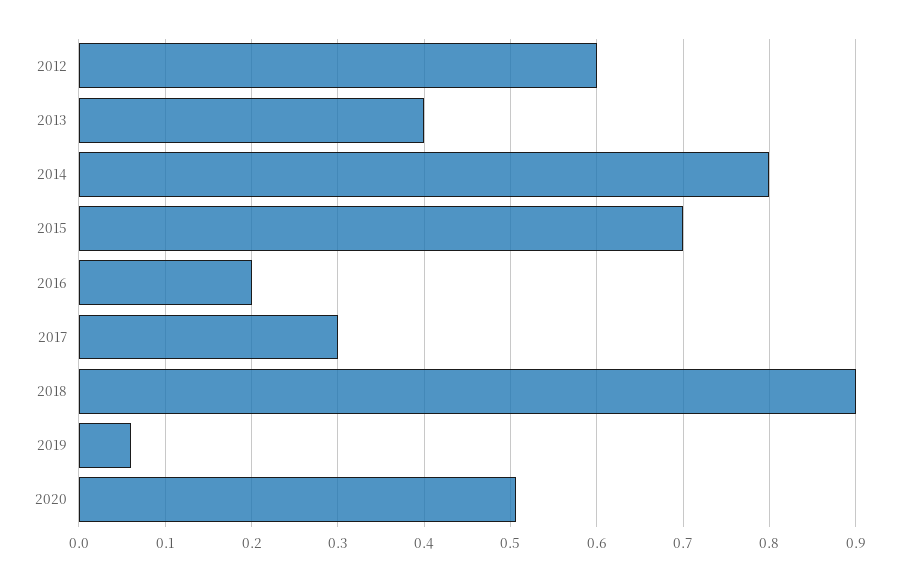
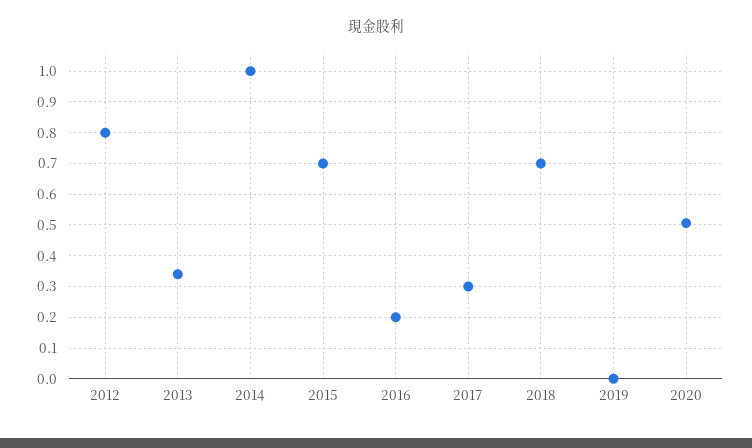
  {
-   "2012": 0.6,
+   "2012": 0.8,
-   "2013": 0.4,
+   "2013": 0.34,
-   "2014": 0.8,
+   "2014": 1,
    "2015": 0.7,
    "2016": 0.2,
    "2017": 0.3,
-   "2018": 0.9,
+   "2018": 0.7,
-   "2019": 0.06,
+   "2019": 0,
    "2020": 0.51
  }

